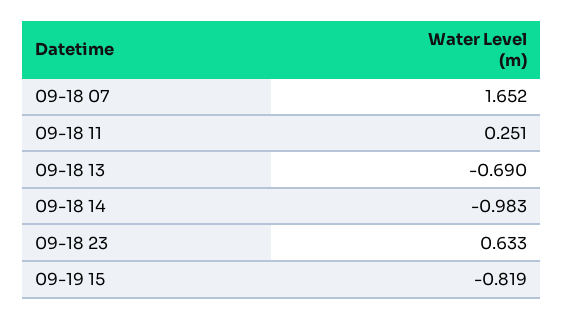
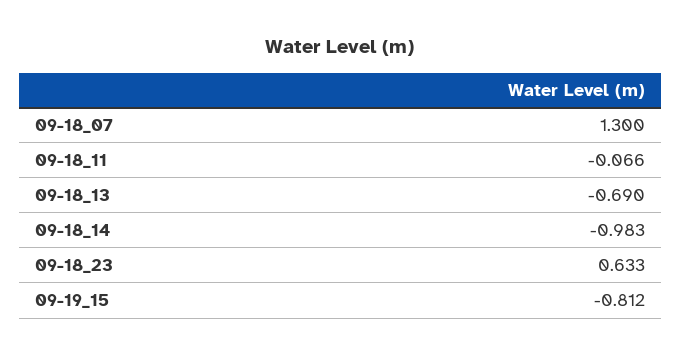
  {
-   "09-18 07": 1.652,
+   "09-18 07": 1.3,
-   "09-18 11": 0.251,
+   "09-18 11": -0.066,
    "09-18 13": -0.69,
    "09-18 14": -0.983,
    "09-18 23": 0.633,
-   "09-19 15": -0.819
+   "09-19 15": -0.812
  }

